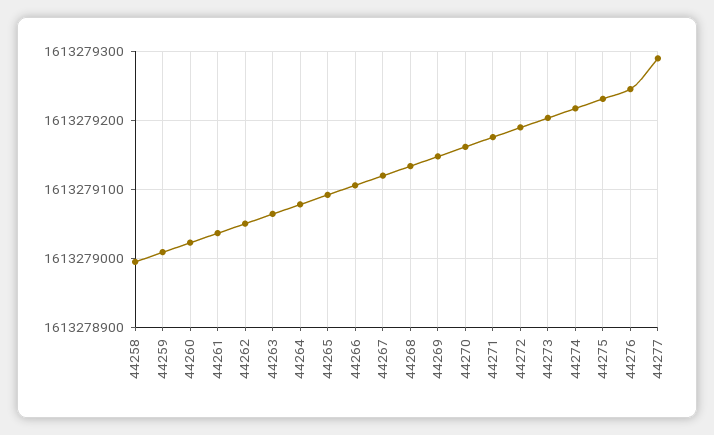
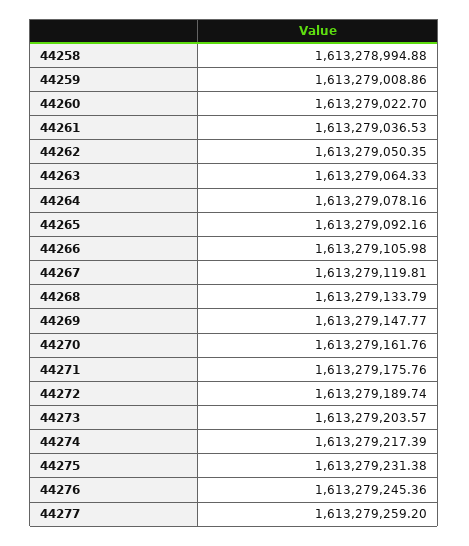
  {
    "44258": 1613278994.88,
    "44259": 1613279008.86,
    "44260": 1613279022.7,
    "44261": 1613279036.53,
    "44262": 1613279050.35,
    "44263": 1613279064.33,
    "44264": 1613279078.16,
    "44265": 1613279092.16,
    "44266": 1613279105.98,
    "44267": 1613279119.81,
    "44268": 1613279133.79,
    "44269": 1613279147.77,
    "44270": 1613279161.76,
    "44271": 1613279175.76,
    "44272": 1613279189.74,
    "44273": 1613279203.57,
    "44274": 1613279217.39,
    "44275": 1613279231.38,
    "44276": 1613279245.36,
-   "44277": 1613279290
+   "44277": 1613279259.2
  }

